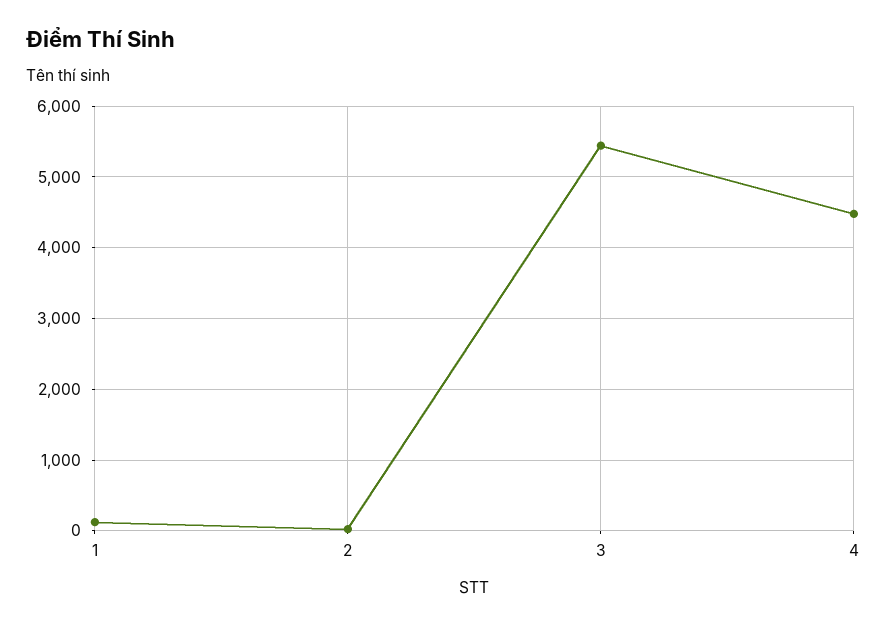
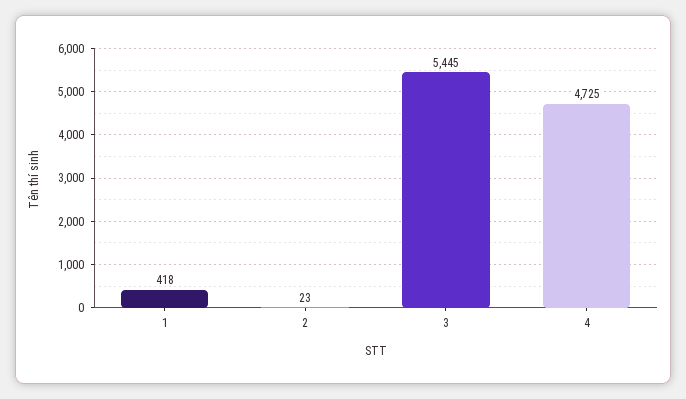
  {
-   "1": 100,
+   "1": 418,
    "2": 23,
    "3": 5445,
-   "4": 4500
+   "4": 4725
  }

